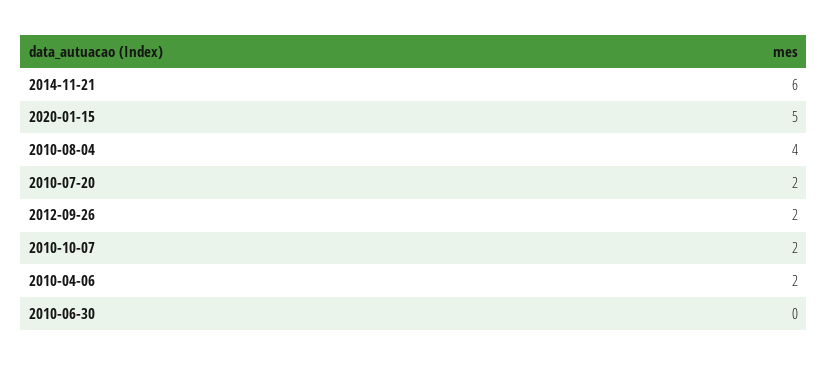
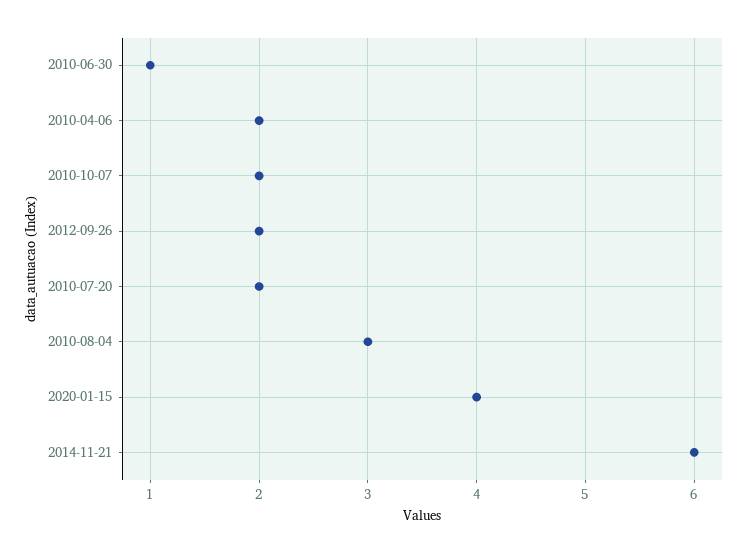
  {
    "2014-11-21": 6,
-   "2020-01-15": 5,
+   "2020-01-15": 4,
-   "2010-08-04": 4,
+   "2010-08-04": 3,
    "2010-07-20": 2,
    "2012-09-26": 2,
    "2010-10-07": 2,
    "2010-04-06": 2,
-   "2010-06-30": 0
+   "2010-06-30": 1
  }

